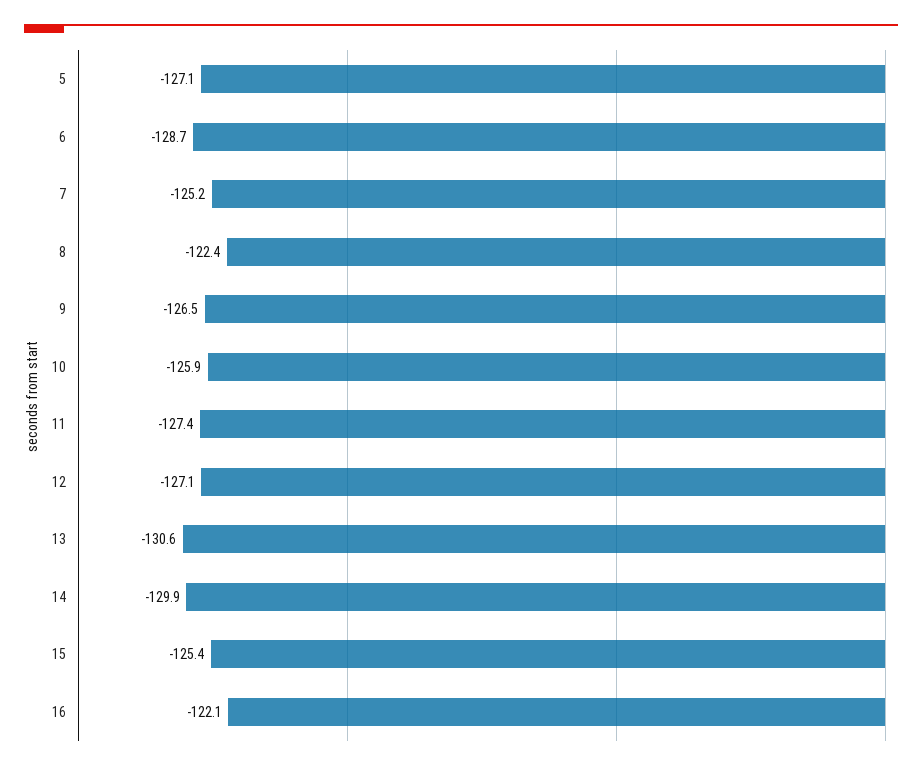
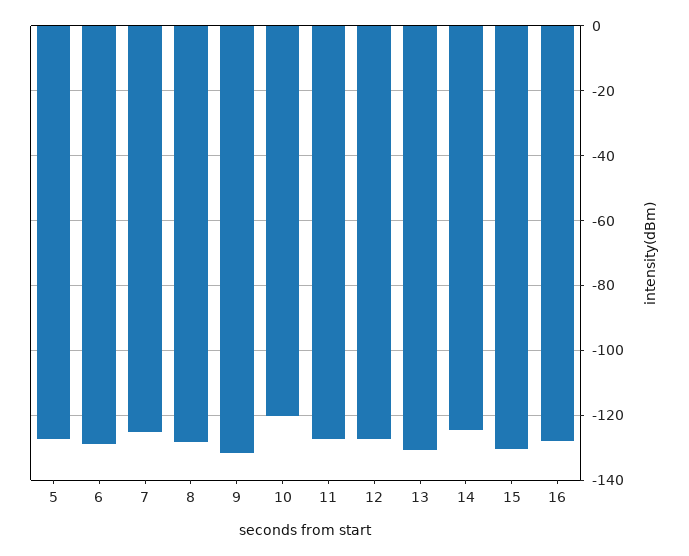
  {
    "5": -127.1,
    "6": -128.7,
    "7": -125.2,
-   "8": -122.4,
+   "8": -128,
-   "9": -126.5,
+   "9": -132,
-   "10": -125.9,
+   "10": -120,
    "11": -127.4,
    "12": -127.1,
    "13": -130.6,
-   "14": -129.9,
+   "14": -124,
-   "15": -125.4,
+   "15": -130,
-   "16": -122.1
+   "16": -128
  }

